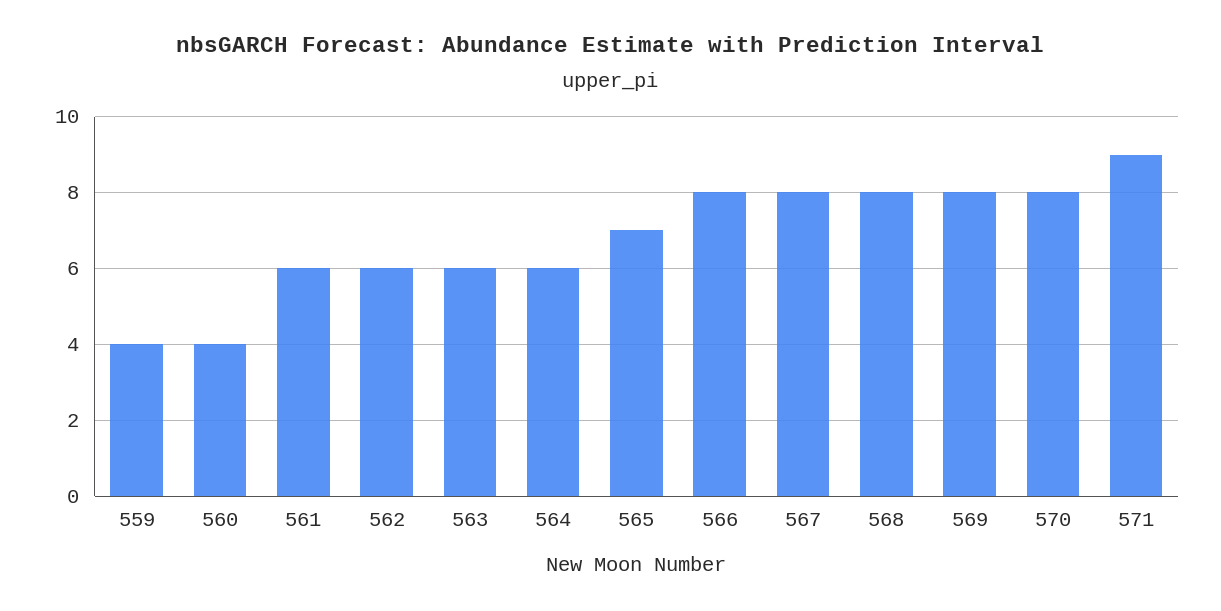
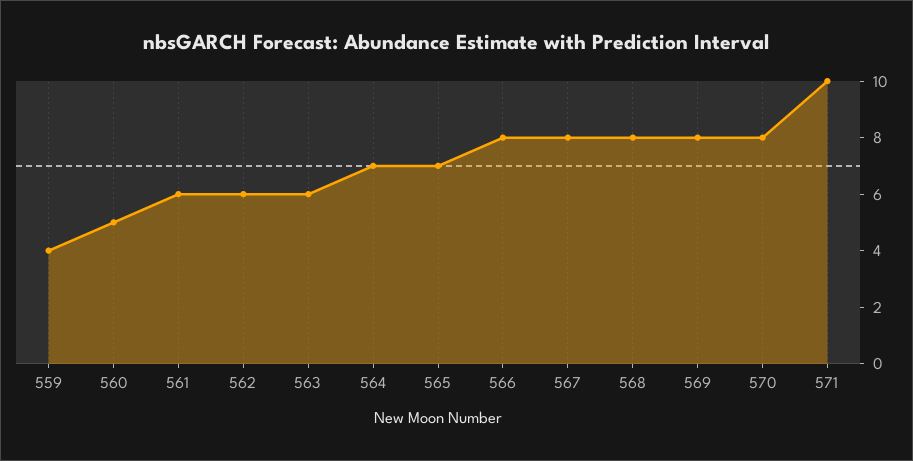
  {
    "559": 4,
-   "560": 4,
+   "560": 5,
    "561": 6,
    "562": 6,
    "563": 6,
-   "564": 6,
+   "564": 7,
    "565": 7,
    "566": 8,
    "567": 8,
    "568": 8,
    "569": 8,
    "570": 8,
-   "571": 9
+   "571": 10
  }

